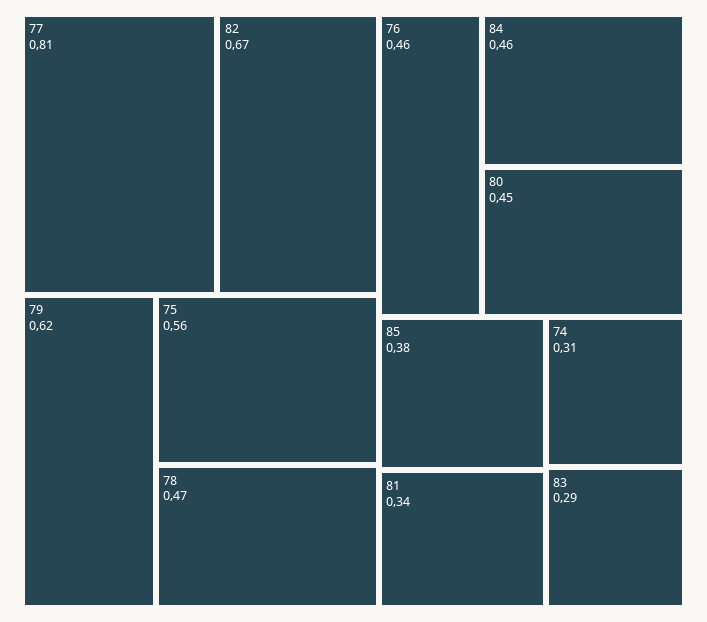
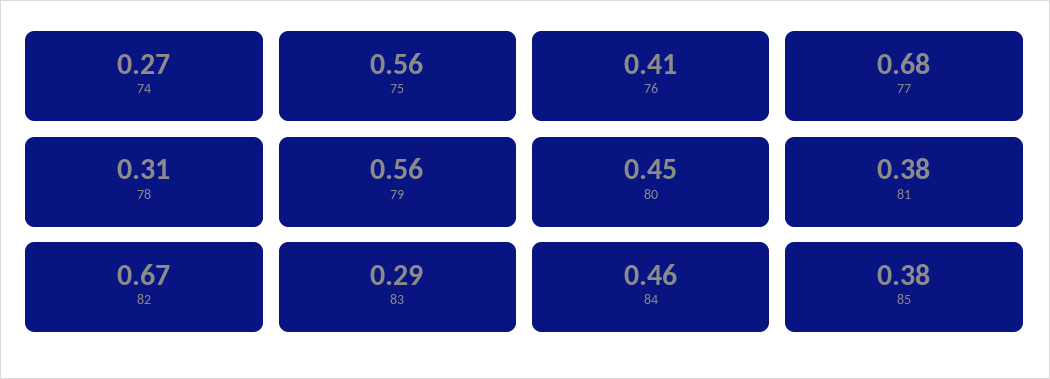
  {
-   "77": 0.81,
+   "77": 0.68,
    "82": 0.67,
-   "79": 0.62,
+   "79": 0.56,
    "75": 0.56,
-   "78": 0.47,
+   "78": 0.31,
-   "76": 0.46,
+   "76": 0.41,
    "84": 0.46,
    "80": 0.45,
    "85": 0.38,
-   "81": 0.34,
+   "81": 0.38,
-   "74": 0.31,
+   "74": 0.27,
    "83": 0.29
  }

